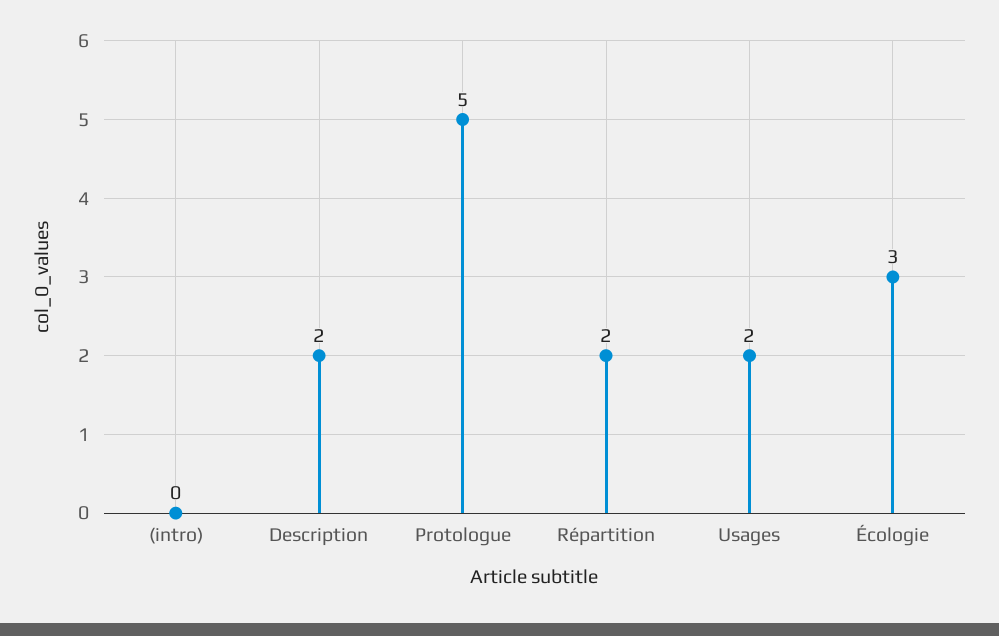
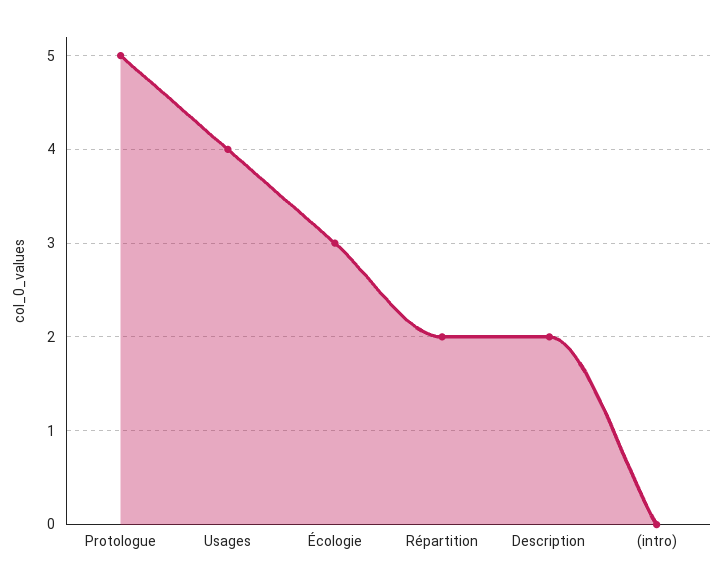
  {
    "(intro)": 0,
    "Description": 2,
    "Protologue": 5,
    "Répartition": 2,
-   "Usages": 2,
+   "Usages": 4,
    "Écologie": 3
  }

